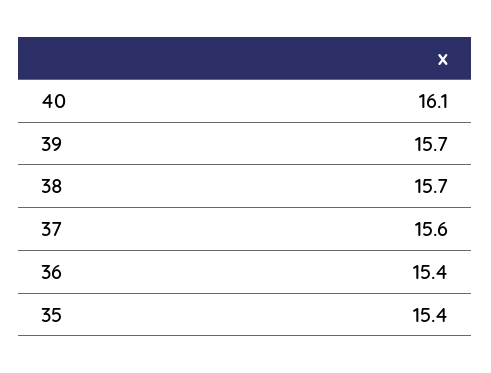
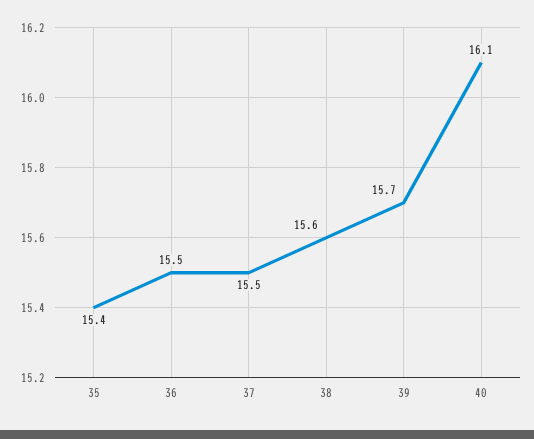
  {
    "40": 16.1,
    "39": 15.7,
-   "38": 15.7,
+   "38": 15.6,
-   "37": 15.6,
+   "37": 15.5,
-   "36": 15.4,
+   "36": 15.5,
    "35": 15.4
  }

